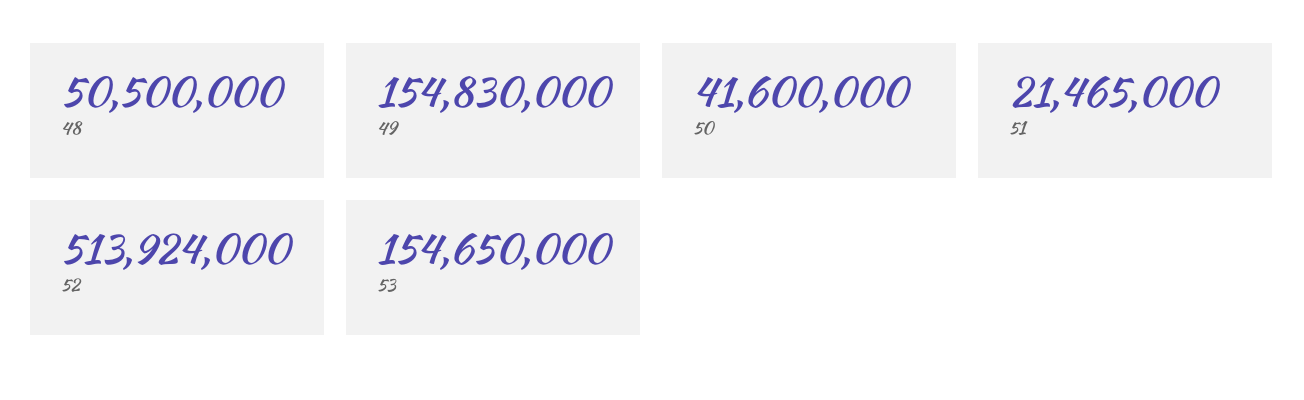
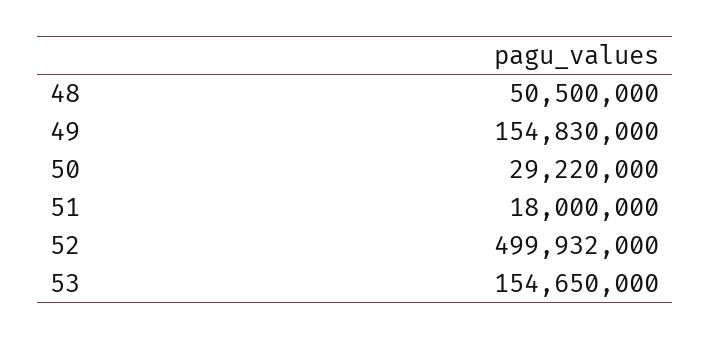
  {
    "48": 50500000,
    "49": 154830000,
-   "50": 41600000,
+   "50": 29220000,
-   "51": 21465000,
+   "51": 18000000,
-   "52": 513924000,
+   "52": 499932000,
    "53": 154650000
  }

